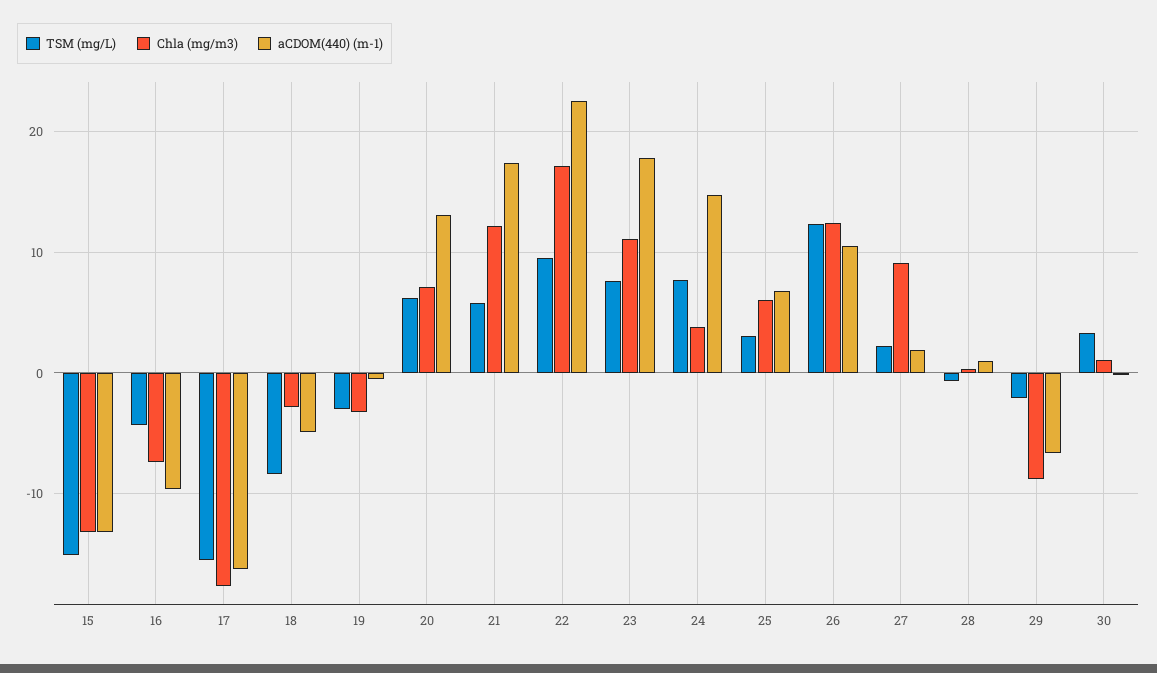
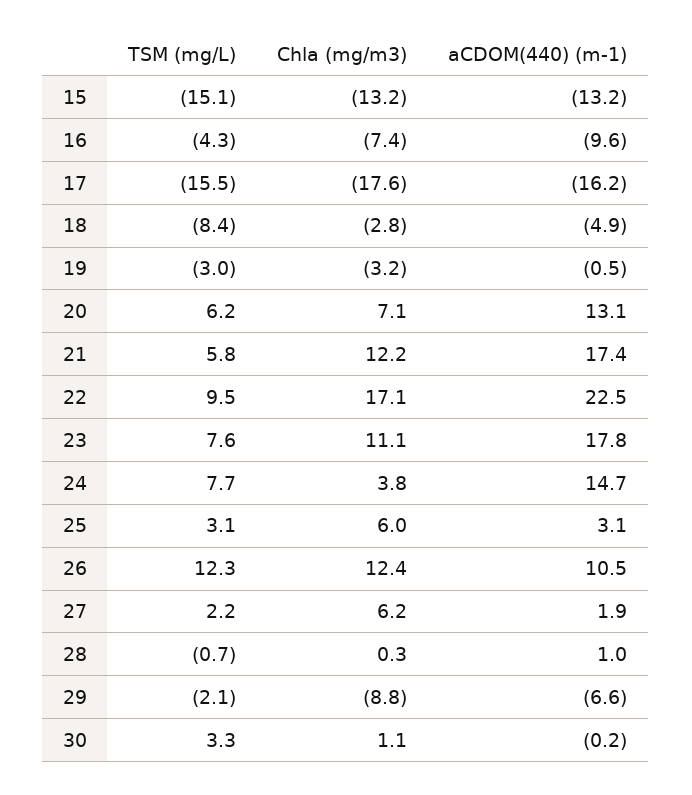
  {
    "TSM (mg/L)": {
      "15": -15.1,
      "16": -4.3,
      "17": -15.5,
      "18": -8.4,
      "19": -3,
      "20": 6.2,
      "21": 5.8,
      "22": 9.5,
      "23": 7.6,
      "24": 7.7,
      "25": 3.1,
      "26": 12.3,
      "27": 2.2,
      "28": -0.7,
      "29": -2.1,
      "30": 3.3
    },
    "Chla (mg/m3)": {
      "15": -13.2,
      "16": -7.4,
      "17": -17.6,
      "18": -2.8,
      "19": -3.2,
      "20": 7.1,
      "21": 12.2,
      "22": 17.1,
      "23": 11.1,
      "24": 3.8,
      "25": 6,
      "26": 12.4,
-     "27": 9,
+     "27": 6.2,
      "28": 0.3,
      "29": -8.8,
      "30": 1.1
    },
    "aCDOM(440) (m-1)": {
      "15": -13.2,
      "16": -9.6,
      "17": -16.2,
      "18": -4.9,
      "19": -0.5,
      "20": 13.1,
      "21": 17.4,
      "22": 22.5,
      "23": 17.8,
      "24": 14.7,
-     "25": 7,
+     "25": 3.1,
      "26": 10.5,
      "27": 1.9,
      "28": 1,
      "29": -6.6,
      "30": -0.2
    }
  }

